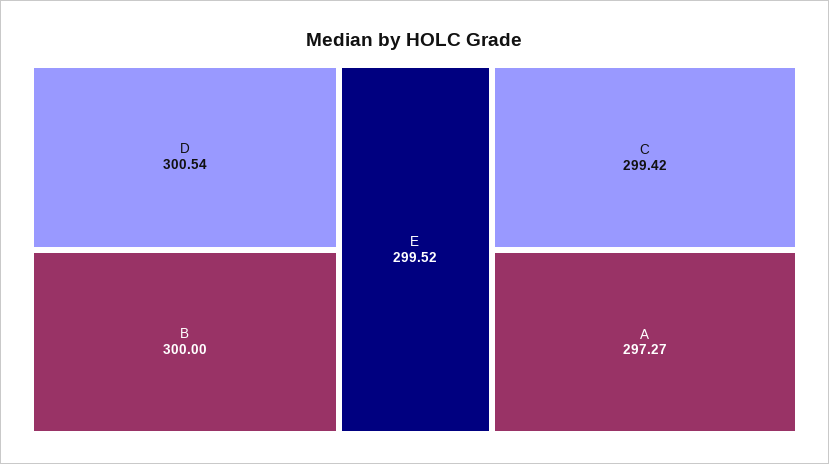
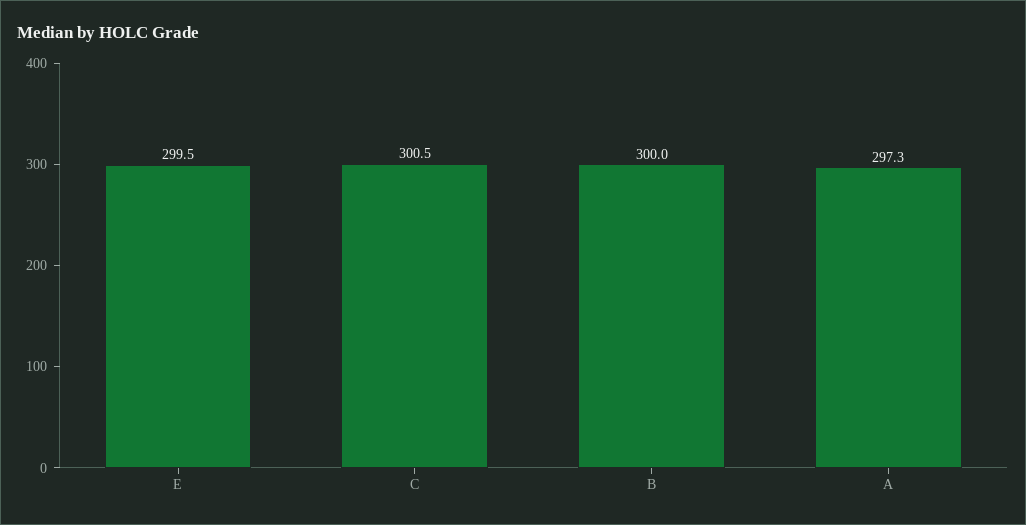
  {
-   "D": 300.54,
    "B": 300,
    "E": 299.52,
-   "C": 299.42,
+   "C": 300.5,
    "A": 297.27
  }

